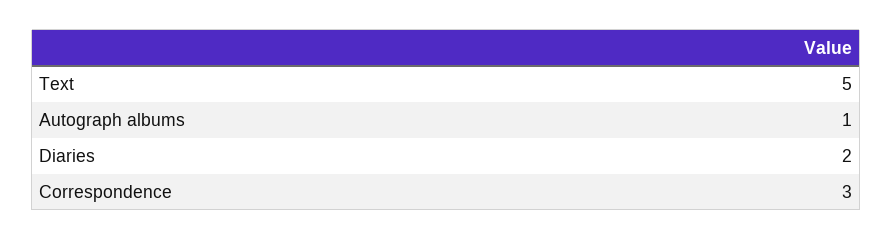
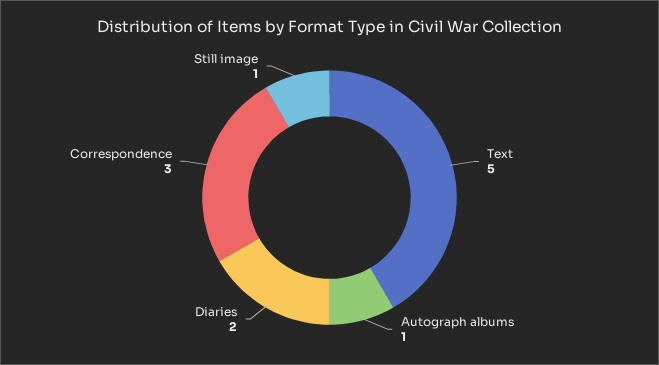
  {
    "Text": 5,
    "Autograph albums": 1,
    "Diaries": 2,
-   "Correspondence": 3
+   "Correspondence": 3,
+   "Still image": 1
  }

